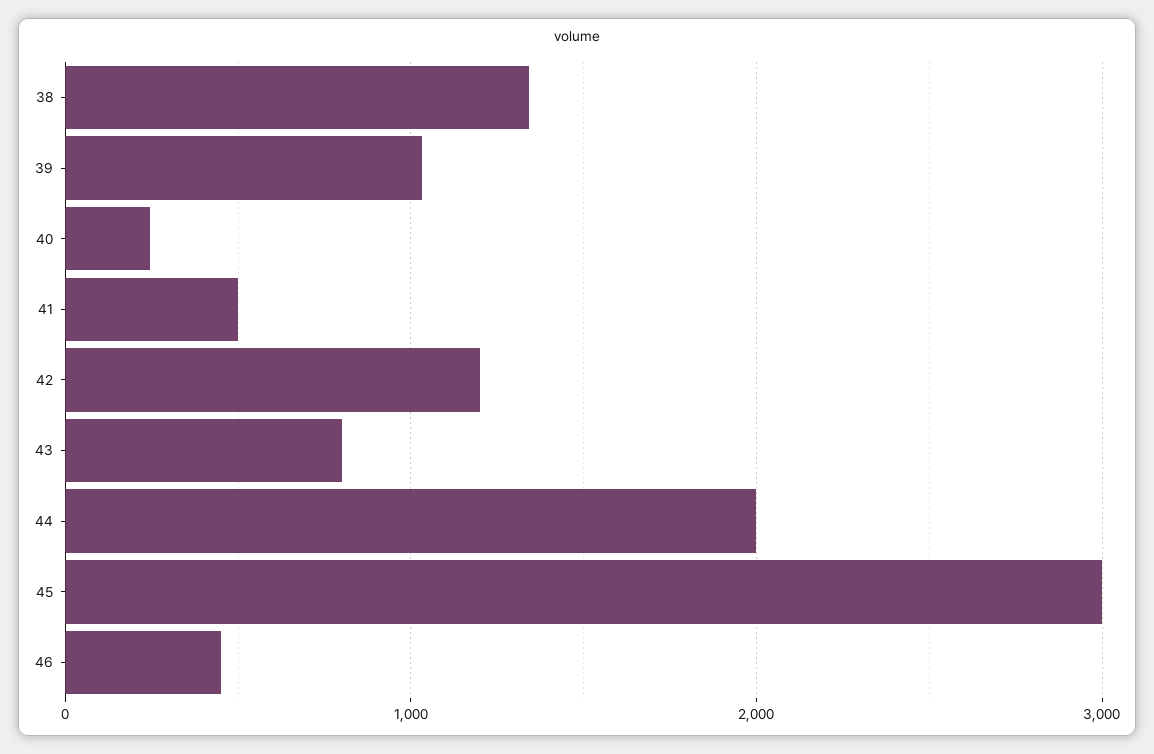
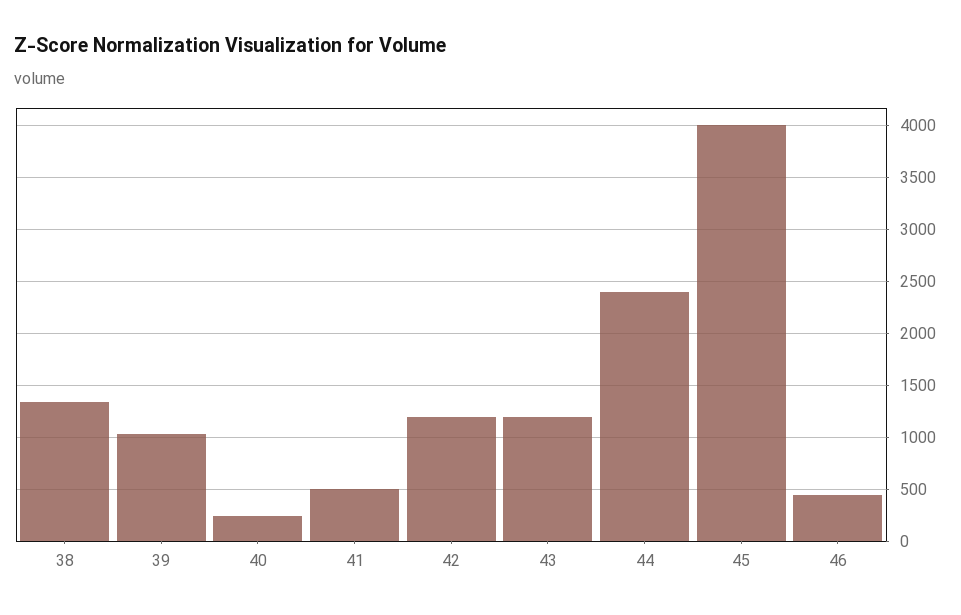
  {
    "38": 1300,
    "39": 1000,
    "40": 200,
    "41": 500,
    "42": 1200,
-   "43": 800,
+   "43": 1200,
-   "44": 2000,
+   "44": 2400,
-   "45": 3000,
+   "45": 4000,
    "46": 500
  }

